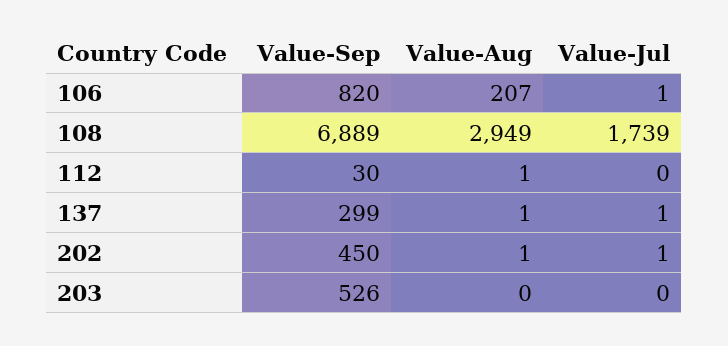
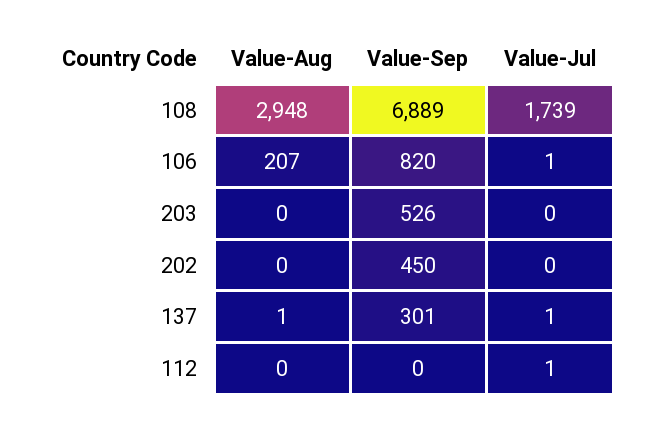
  {
    "Value-Sep": {
      "106": 820,
      "108": 6889,
-     "112": 30,
+     "112": 0,
-     "137": 299,
+     "137": 301,
      "202": 450,
      "203": 526
    },
    "Value-Aug": {
      "106": 207,
-     "108": 2949,
+     "108": 2948,
-     "112": 1,
+     "112": 0,
      "137": 1,
-     "202": 1,
+     "202": 0,
      "203": 0
    },
    "Value-Jul": {
      "106": 1,
      "108": 1739,
-     "112": 0,
+     "112": 1,
      "137": 1,
-     "202": 1,
+     "202": 0,
      "203": 0
    }
  }

